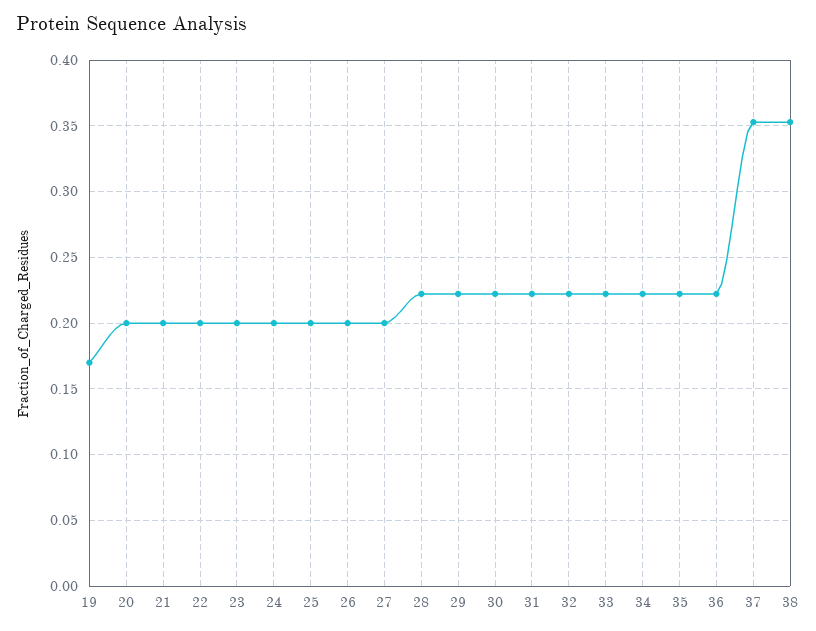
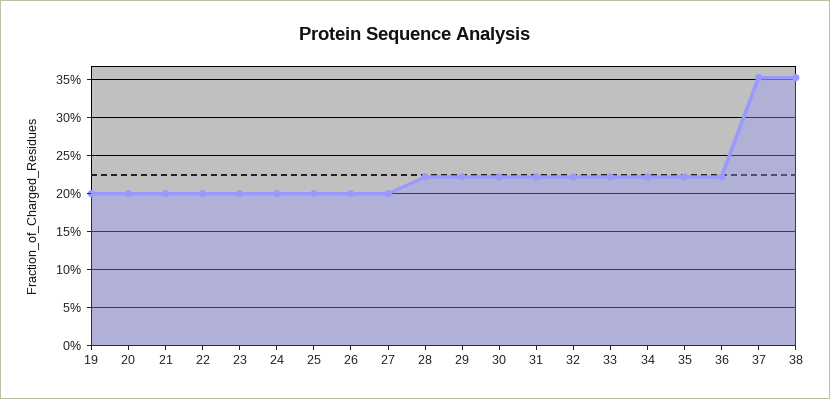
  {
-   "19": 0.17,
+   "19": 0.2,
    "20": 0.2,
    "21": 0.2,
    "22": 0.2,
    "23": 0.2,
    "24": 0.2,
    "25": 0.2,
    "26": 0.2,
    "27": 0.2,
    "28": 0.22,
    "29": 0.22,
    "30": 0.22,
    "31": 0.22,
    "32": 0.22,
    "33": 0.22,
    "34": 0.22,
    "35": 0.22,
    "36": 0.22,
    "37": 0.355,
    "38": 0.355
  }

